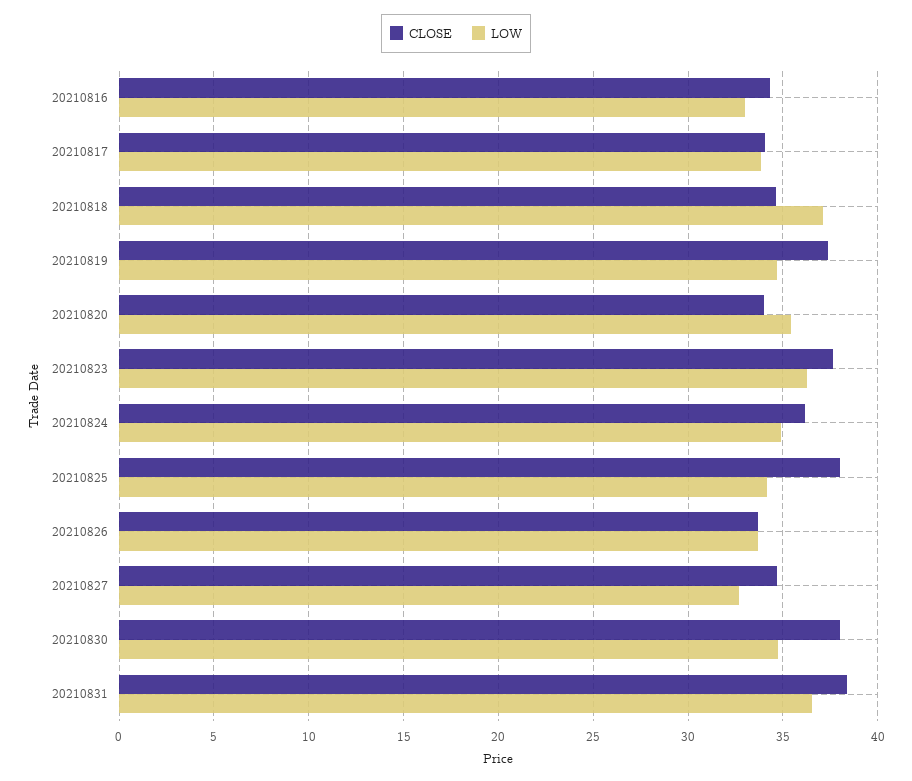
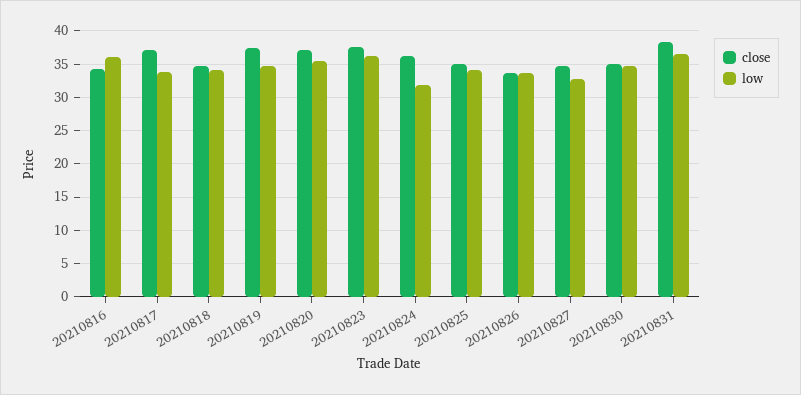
  {
    "CLOSE": {
      "20210816": 34.5,
-     "20210817": 34,
+     "20210817": 37,
      "20210818": 34.5,
      "20210819": 37.5,
-     "20210820": 34,
+     "20210820": 37,
      "20210823": 37.5,
      "20210824": 36,
-     "20210825": 38,
+     "20210825": 35,
      "20210826": 33.5,
      "20210827": 34.5,
-     "20210830": 38,
+     "20210830": 35,
      "20210831": 38.5
    },
    "LOW": {
-     "20210816": 33,
+     "20210816": 36,
      "20210817": 34,
-     "20210818": 37,
+     "20210818": 34,
      "20210819": 34.5,
      "20210820": 35.5,
      "20210823": 36.5,
-     "20210824": 35,
+     "20210824": 32,
      "20210825": 34,
      "20210826": 33.5,
      "20210827": 32.5,
      "20210830": 34.5,
      "20210831": 36.5
    }
  }

